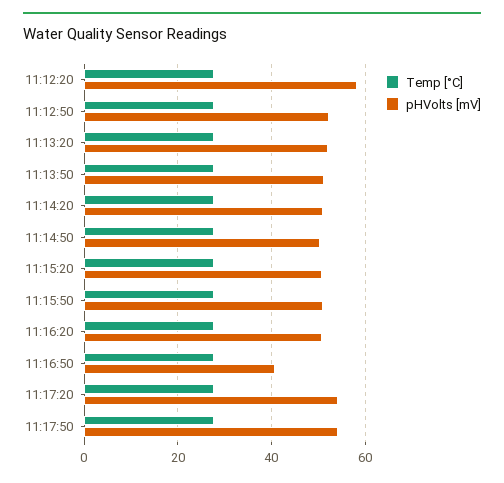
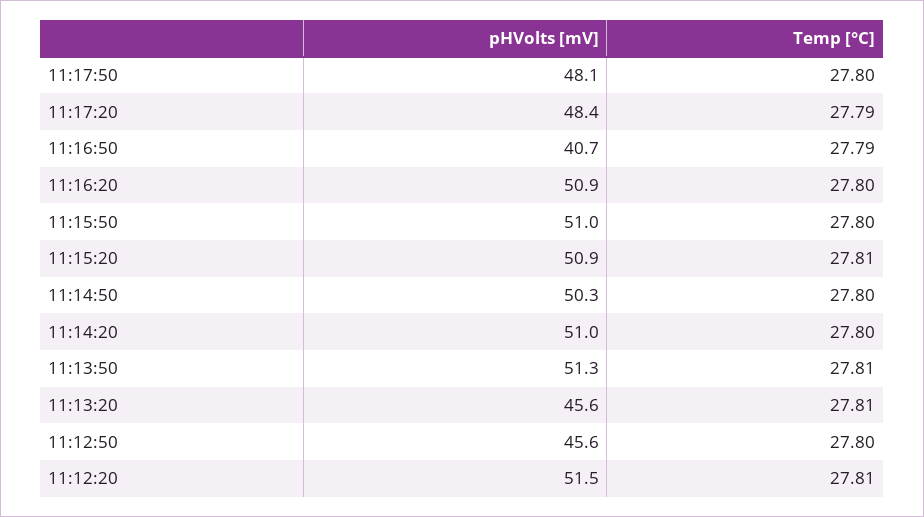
  {
    "Temp [°C]": {
      "11:12:20": 27.81,
      "11:12:50": 27.8,
      "11:13:20": 27.81,
      "11:13:50": 27.81,
      "11:14:20": 27.8,
      "11:14:50": 27.8,
      "11:15:20": 27.81,
      "11:15:50": 27.8,
      "11:16:20": 27.8,
      "11:16:50": 27.79,
      "11:17:20": 27.79,
      "11:17:50": 27.8
    },
    "pHVolts [mV]": {
-     "11:12:20": 58,
+     "11:12:20": 51.5,
-     "11:12:50": 52,
+     "11:12:50": 45.6,
-     "11:13:20": 52,
+     "11:13:20": 45.6,
      "11:13:50": 51.3,
      "11:14:20": 51,
      "11:14:50": 50.3,
      "11:15:20": 50.9,
      "11:15:50": 51,
      "11:16:20": 50.9,
      "11:16:50": 40.7,
-     "11:17:20": 54,
+     "11:17:20": 48.4,
-     "11:17:50": 54
+     "11:17:50": 48.1
    }
  }

